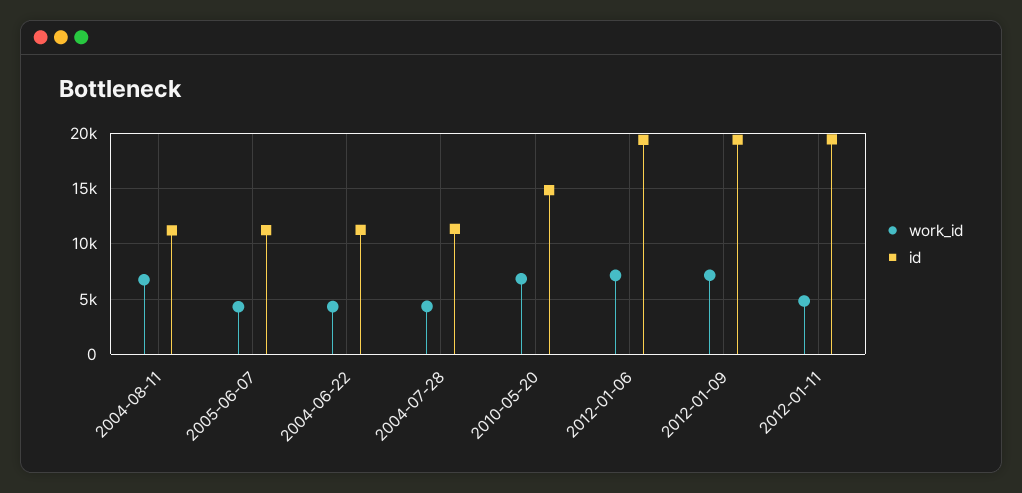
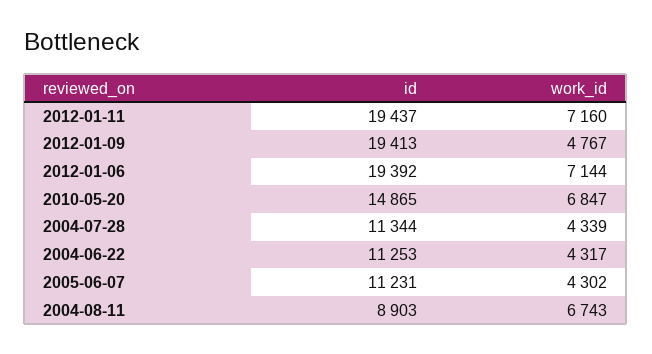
  {
    "work_id": {
      "2004-08-11": 6743,
      "2005-06-07": 4302,
      "2004-06-22": 4317,
      "2004-07-28": 4339,
      "2010-05-20": 6847,
      "2012-01-06": 7144,
-     "2012-01-09": 7000,
+     "2012-01-09": 4767,
-     "2012-01-11": 5000
+     "2012-01-11": 7160
    },
    "id": {
-     "2004-08-11": 11000,
+     "2004-08-11": 8903,
      "2005-06-07": 11231,
      "2004-06-22": 11253,
      "2004-07-28": 11344,
      "2010-05-20": 14865,
      "2012-01-06": 19392,
      "2012-01-09": 19413,
      "2012-01-11": 19437
    }
  }

